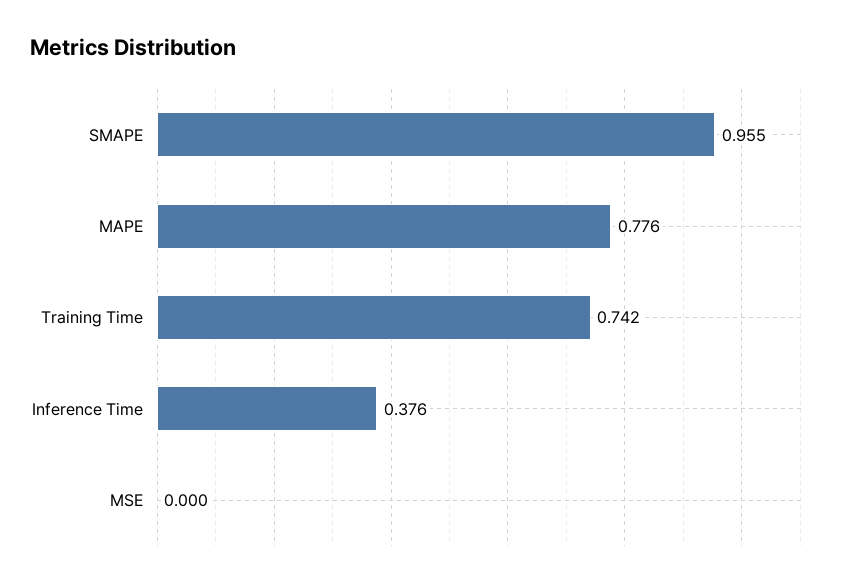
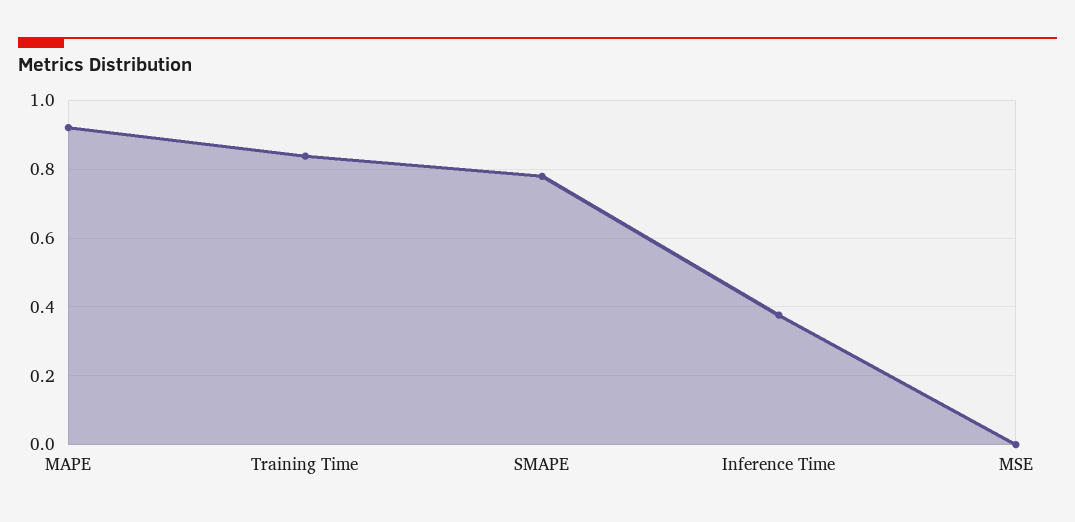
  {
-   "SMAPE": 0.955,
+   "SMAPE": 0.78,
-   "MAPE": 0.776,
+   "MAPE": 0.92,
-   "Training Time": 0.742,
+   "Training Time": 0.84,
    "Inference Time": 0.376,
    "MSE": 0
  }

